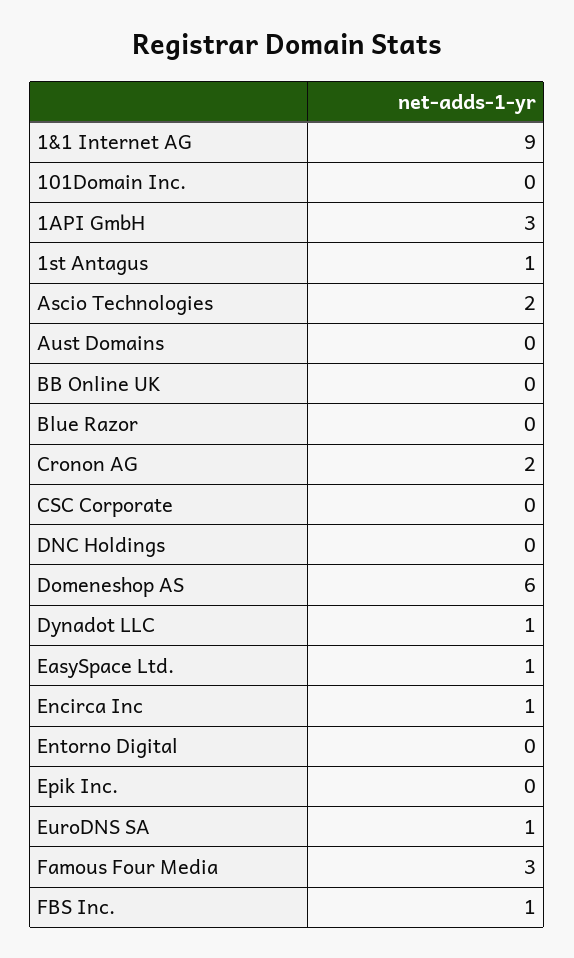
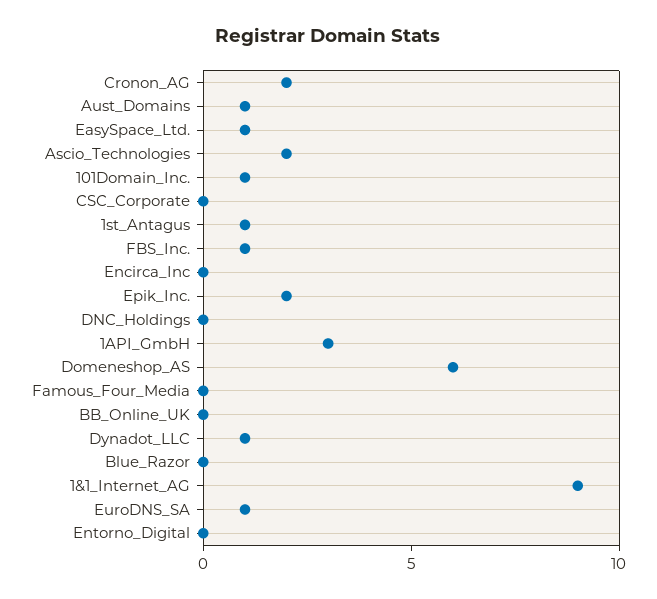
  {
    "1&1 Internet AG": 9,
-   "101Domain Inc.": 0,
+   "101Domain Inc.": 1,
    "1API GmbH": 3,
    "1st Antagus": 1,
    "Ascio Technologies": 2,
-   "Aust Domains": 0,
+   "Aust Domains": 1,
    "BB Online UK": 0,
    "Blue Razor": 0,
    "Cronon AG": 2,
    "CSC Corporate": 0,
    "DNC Holdings": 0,
    "Domeneshop AS": 6,
    "Dynadot LLC": 1,
    "EasySpace Ltd.": 1,
-   "Encirca Inc": 1,
+   "Encirca Inc": 0,
    "Entorno Digital": 0,
-   "Epik Inc.": 0,
+   "Epik Inc.": 2,
    "EuroDNS SA": 1,
-   "Famous Four Media": 3,
+   "Famous Four Media": 0,
    "FBS Inc.": 1
  }

